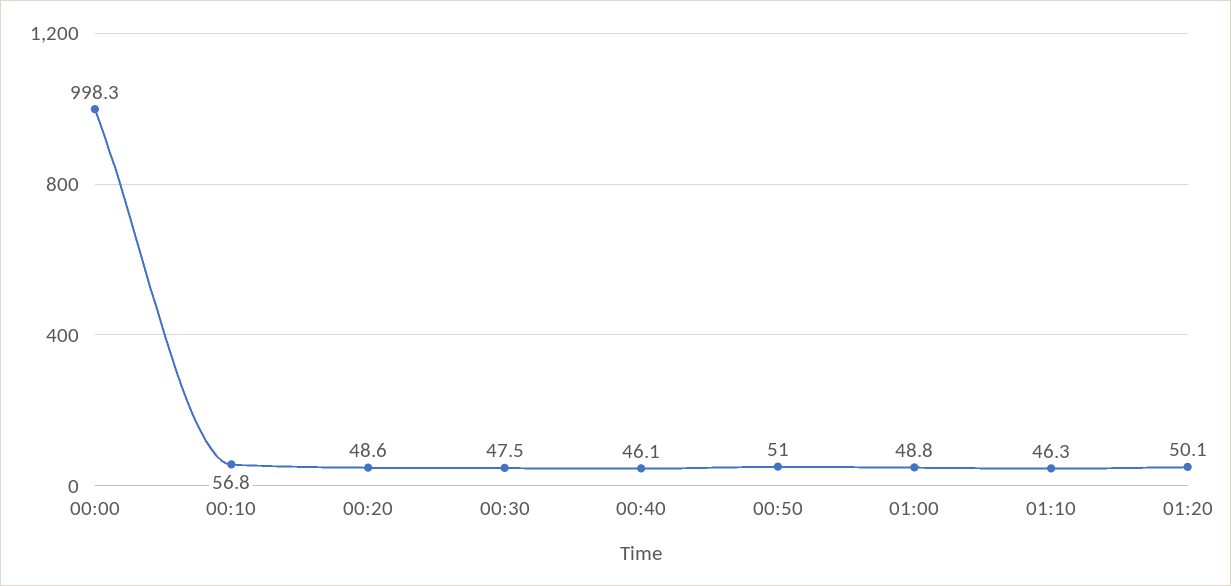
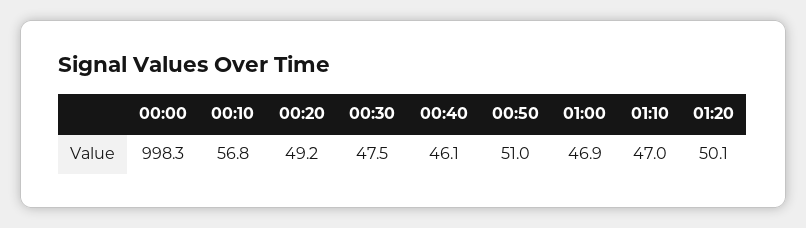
  {
    "00:00": 998.3,
    "00:10": 56.8,
-   "00:20": 48.6,
+   "00:20": 49.2,
    "00:30": 47.5,
    "00:40": 46.1,
    "00:50": 51,
-   "01:00": 48.8,
+   "01:00": 46.9,
-   "01:10": 46.3,
+   "01:10": 47,
    "01:20": 50.1
  }

